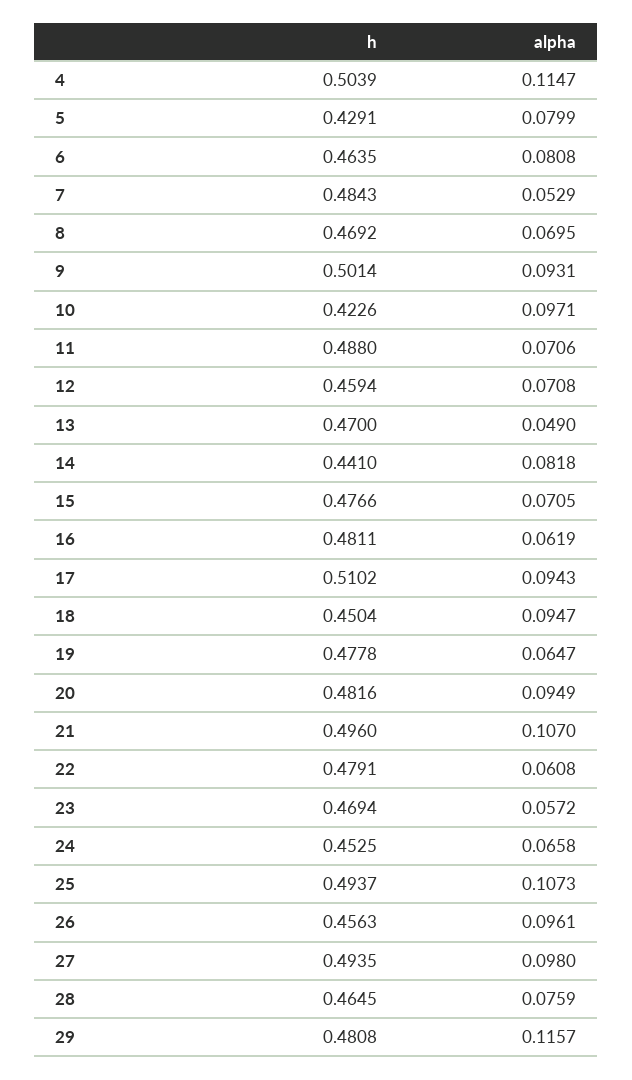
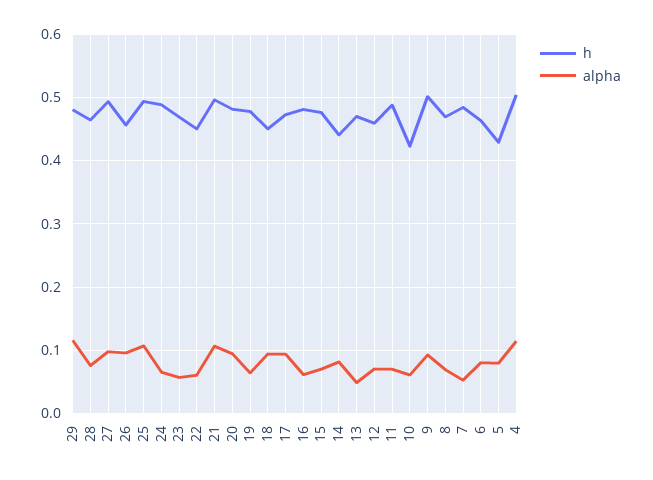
  {
    "h": {
      "4": 0.5039,
      "5": 0.4291,
      "6": 0.4635,
      "7": 0.4843,
      "8": 0.4692,
      "9": 0.5014,
      "10": 0.4226,
      "11": 0.488,
      "12": 0.4594,
      "13": 0.47,
      "14": 0.441,
      "15": 0.4766,
      "16": 0.4811,
-     "17": 0.5102,
+     "17": 0.47,
      "18": 0.4504,
      "19": 0.4778,
      "20": 0.4816,
      "21": 0.496,
-     "22": 0.4791,
+     "22": 0.45,
      "23": 0.4694,
-     "24": 0.4525,
+     "24": 0.49,
      "25": 0.4937,
      "26": 0.4563,
      "27": 0.4935,
      "28": 0.4645,
      "29": 0.4808
    },
    "alpha": {
      "4": 0.1147,
      "5": 0.0799,
      "6": 0.0808,
      "7": 0.0529,
      "8": 0.0695,
      "9": 0.0931,
-     "10": 0.0971,
+     "10": 0.06,
      "11": 0.0706,
      "12": 0.0708,
      "13": 0.049,
      "14": 0.0818,
      "15": 0.0705,
      "16": 0.0619,
      "17": 0.0943,
      "18": 0.0947,
      "19": 0.0647,
      "20": 0.0949,
      "21": 0.107,
      "22": 0.0608,
      "23": 0.0572,
      "24": 0.0658,
      "25": 0.1073,
      "26": 0.0961,
      "27": 0.098,
      "28": 0.0759,
      "29": 0.1157
    }
  }

